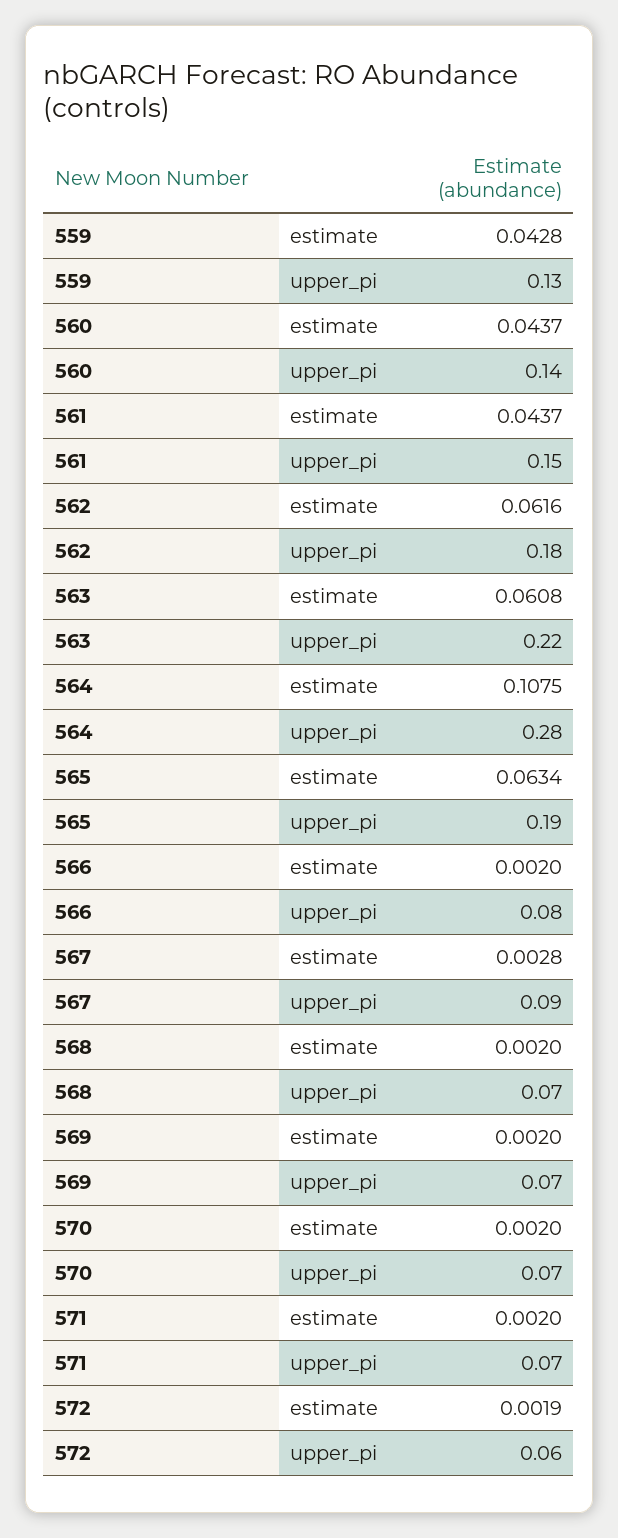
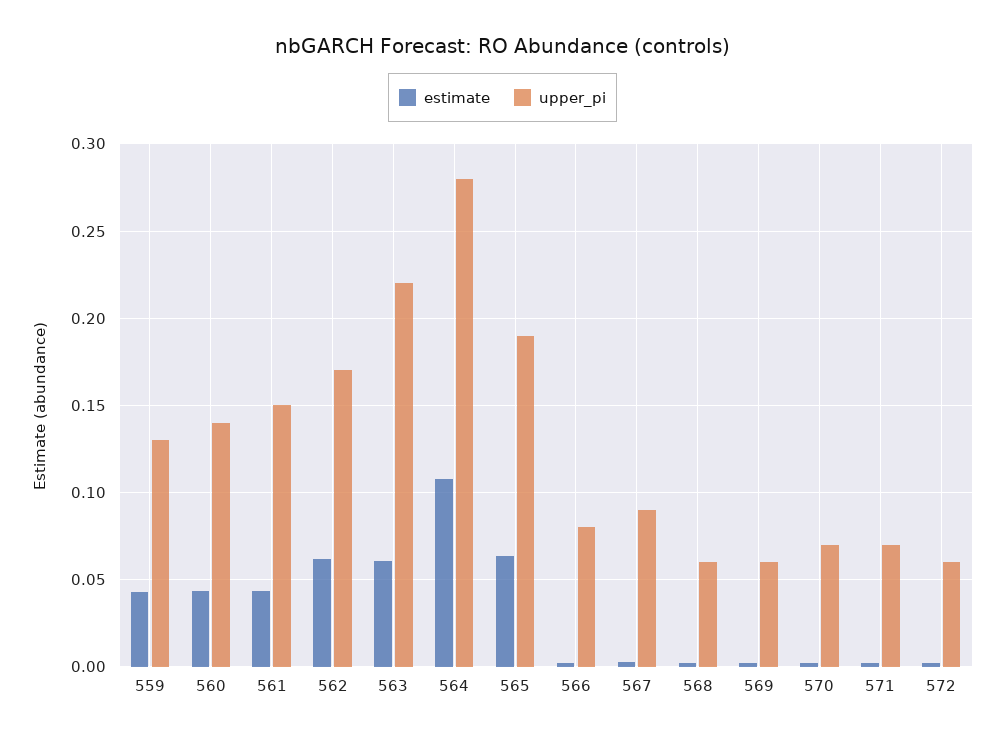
  {
    "estimate": {
      "559": 0.0428,
      "560": 0.0437,
      "561": 0.0437,
      "562": 0.0616,
      "563": 0.0608,
      "564": 0.1075,
      "565": 0.0634,
      "566": 0.002,
      "567": 0.0028,
      "568": 0.002,
      "569": 0.002,
      "570": 0.002,
      "571": 0.002,
      "572": 0.0019
    },
    "upper_pi": {
      "559": 0.13,
      "560": 0.14,
      "561": 0.15,
-     "562": 0.18,
+     "562": 0.17,
      "563": 0.22,
      "564": 0.28,
      "565": 0.19,
      "566": 0.08,
      "567": 0.09,
-     "568": 0.07,
+     "568": 0.06,
-     "569": 0.07,
+     "569": 0.06,
      "570": 0.07,
      "571": 0.07,
      "572": 0.06
    }
  }

